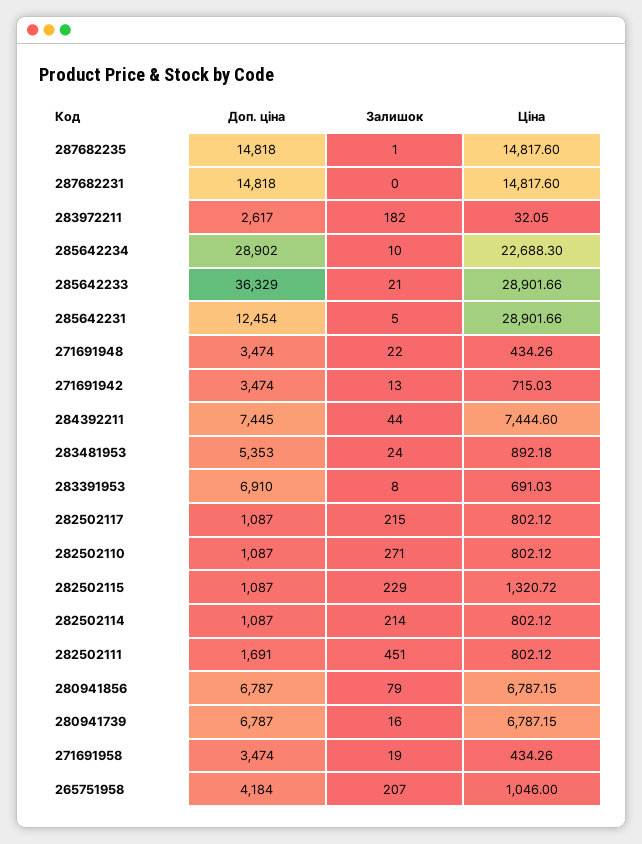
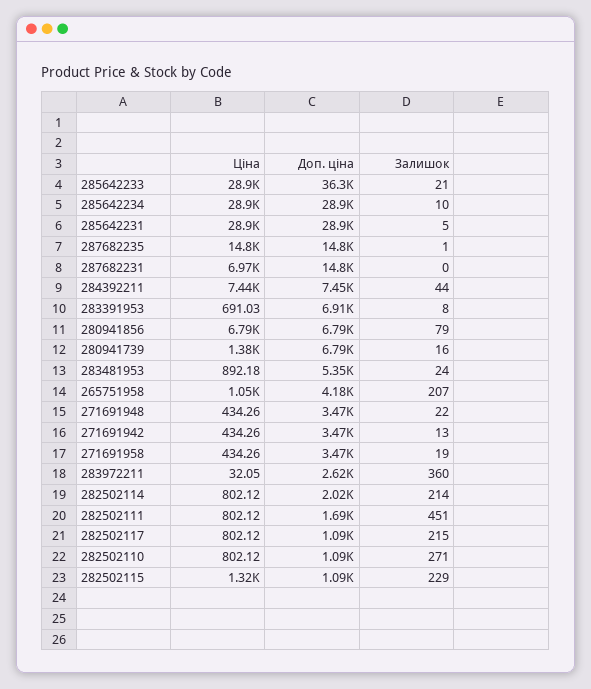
  {
    "Доп. ціна": {
      "287682235": 14818,
      "287682231": 14818,
      "283972211": 2617,
      "285642234": 28902,
      "285642233": 36329,
-     "285642231": 12454,
+     "285642231": 28900,
      "271691948": 3474,
      "271691942": 3474,
      "284392211": 7445,
      "283481953": 5353,
      "283391953": 6910,
      "282502117": 1087,
      "282502110": 1087,
      "282502115": 1087,
-     "282502114": 1087,
+     "282502114": 2020,
      "282502111": 1691,
      "280941856": 6787,
      "280941739": 6787,
      "271691958": 3474,
      "265751958": 4184
    },
    "Залишок": {
      "287682235": 1,
      "287682231": 0,
-     "283972211": 182,
+     "283972211": 360,
      "285642234": 10,
      "285642233": 21,
      "285642231": 5,
      "271691948": 22,
      "271691942": 13,
      "284392211": 44,
      "283481953": 24,
      "283391953": 8,
      "282502117": 215,
      "282502110": 271,
      "282502115": 229,
      "282502114": 214,
      "282502111": 451,
      "280941856": 79,
      "280941739": 16,
      "271691958": 19,
      "265751958": 207
    },
    "Ціна": {
      "287682235": 14817.6,
-     "287682231": 14817.6,
+     "287682231": 6970,
      "283972211": 32.05,
-     "285642234": 22688.3,
+     "285642234": 28900,
      "285642233": 28901.66,
      "285642231": 28901.66,
      "271691948": 434.26,
-     "271691942": 715.03,
+     "271691942": 434.26,
      "284392211": 7444.6,
      "283481953": 892.18,
      "283391953": 691.03,
      "282502117": 802.12,
      "282502110": 802.12,
      "282502115": 1320.72,
      "282502114": 802.12,
      "282502111": 802.12,
      "280941856": 6787.15,
-     "280941739": 6787.15,
+     "280941739": 1380,
      "271691958": 434.26,
      "265751958": 1046
    }
  }

